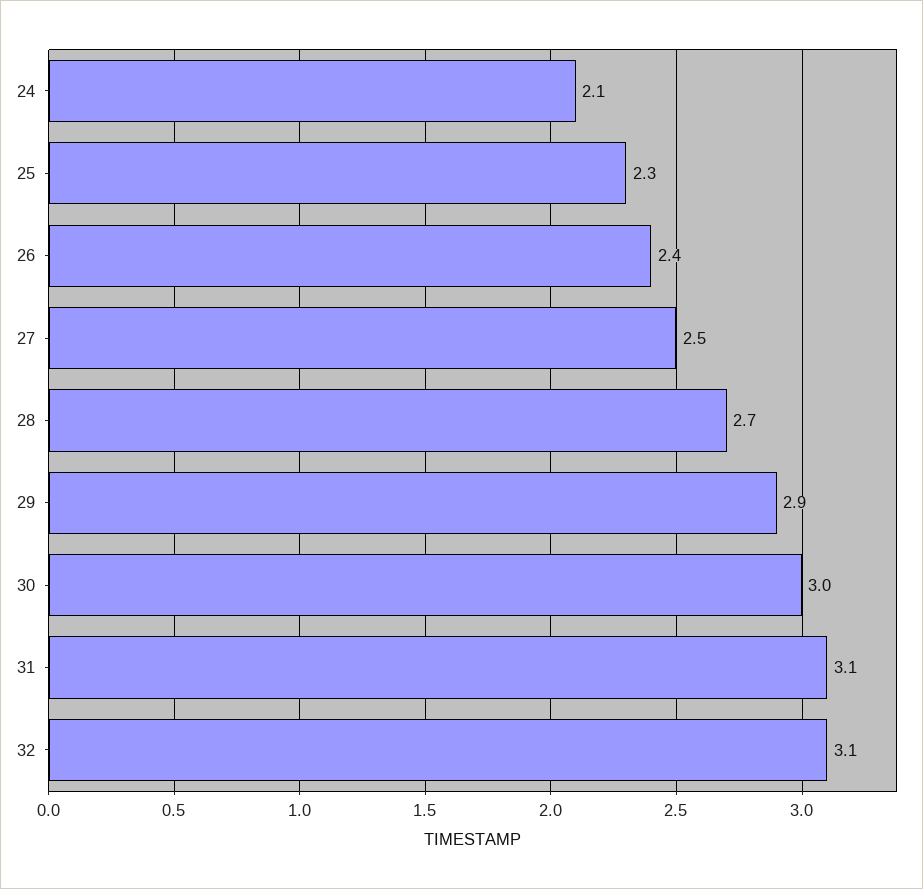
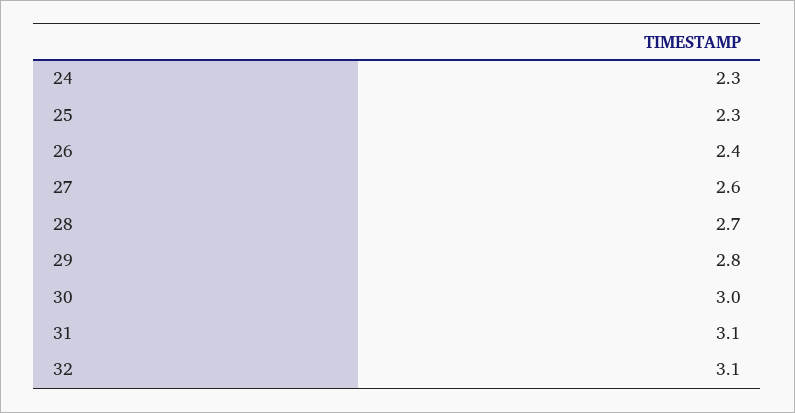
  {
-   "24": 2.1,
+   "24": 2.3,
    "25": 2.3,
    "26": 2.4,
-   "27": 2.5,
+   "27": 2.6,
    "28": 2.7,
-   "29": 2.9,
+   "29": 2.8,
    "30": 3,
    "31": 3.1,
    "32": 3.1
  }

